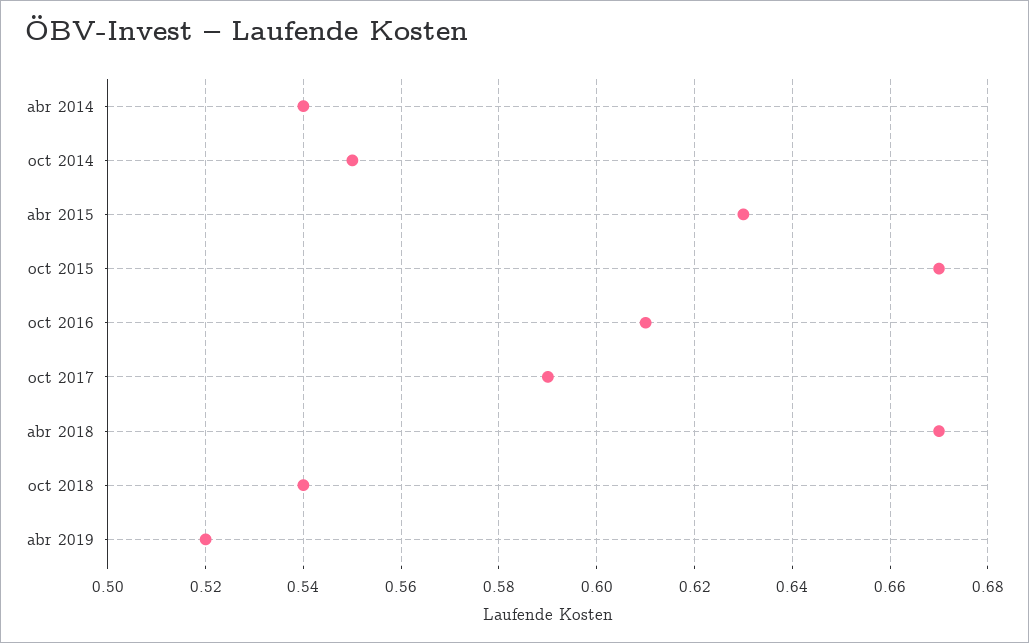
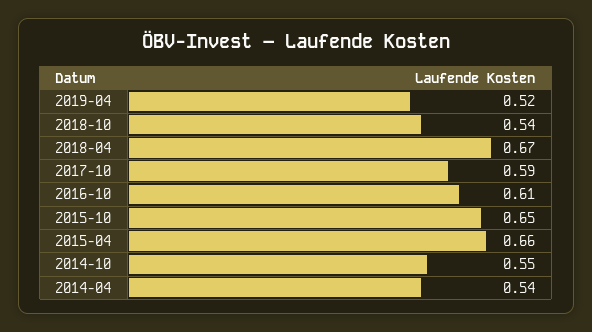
  {
    "abr 2014": 0.54,
    "oct 2014": 0.55,
-   "abr 2015": 0.63,
+   "abr 2015": 0.66,
-   "oct 2015": 0.67,
+   "oct 2015": 0.65,
    "oct 2016": 0.61,
    "oct 2017": 0.59,
    "abr 2018": 0.67,
    "oct 2018": 0.54,
    "abr 2019": 0.52
  }

